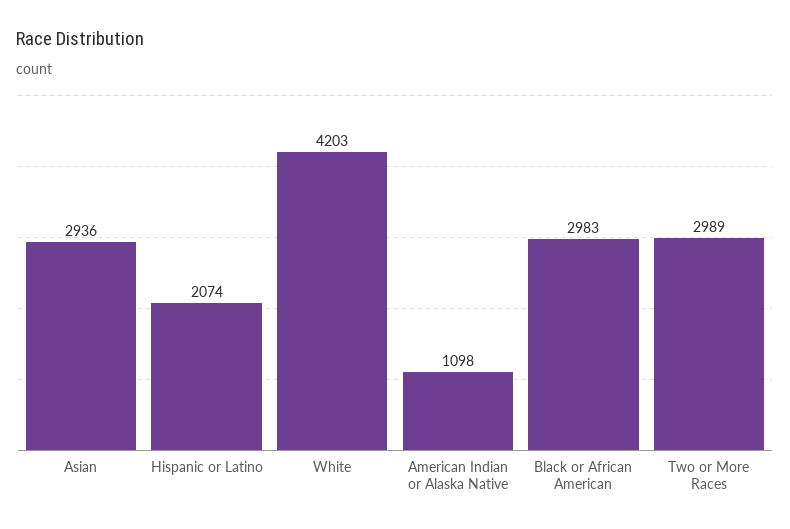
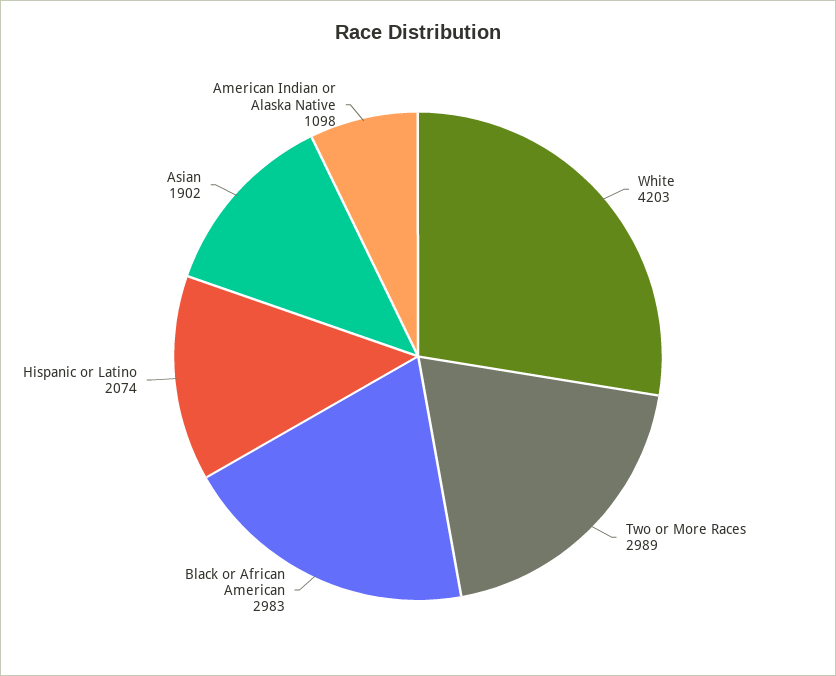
  {
-   "Asian": 2936,
+   "Asian": 1902,
    "Hispanic or Latino": 2074,
    "White": 4203,
    "American Indian or Alaska Native": 1098,
    "Black or African American": 2983,
    "Two or More Races": 2989
  }

